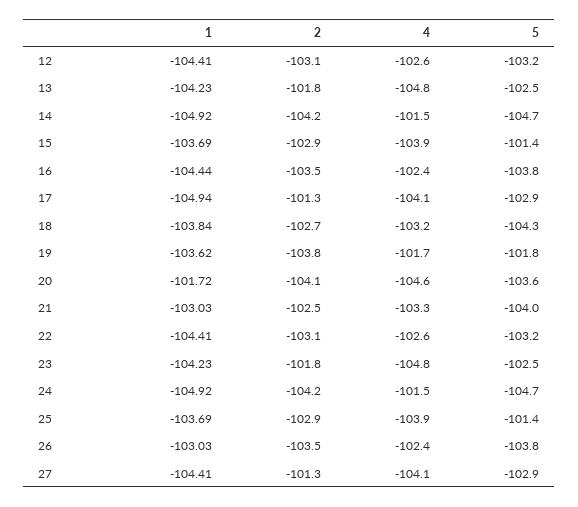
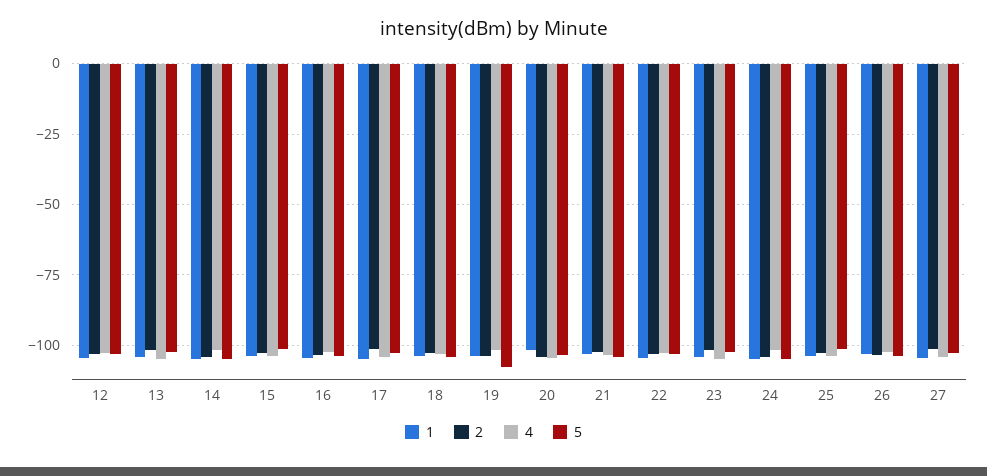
  {
    "1": {
      "12": -104.41,
      "13": -104.23,
      "14": -104.92,
      "15": -103.69,
      "16": -104.44,
      "17": -104.94,
      "18": -103.84,
      "19": -103.62,
      "20": -101.72,
      "21": -103.03,
      "22": -104.41,
      "23": -104.23,
      "24": -104.92,
      "25": -103.69,
      "26": -103.03,
      "27": -104.41
    },
    "2": {
      "12": -103.1,
      "13": -101.8,
      "14": -104.2,
      "15": -102.9,
      "16": -103.5,
      "17": -101.3,
      "18": -102.7,
      "19": -103.8,
      "20": -104.1,
      "21": -102.5,
      "22": -103.1,
      "23": -101.8,
      "24": -104.2,
      "25": -102.9,
      "26": -103.5,
      "27": -101.3
    },
    "4": {
      "12": -102.6,
      "13": -104.8,
      "14": -101.5,
      "15": -103.9,
      "16": -102.4,
      "17": -104.1,
      "18": -103.2,
      "19": -101.7,
      "20": -104.6,
      "21": -103.3,
      "22": -102.6,
      "23": -104.8,
      "24": -101.5,
      "25": -103.9,
      "26": -102.4,
      "27": -104.1
    },
    "5": {
      "12": -103.2,
      "13": -102.5,
      "14": -104.7,
      "15": -101.4,
      "16": -103.8,
      "17": -102.9,
      "18": -104.3,
-     "19": -101.8,
+     "19": -107.5,
      "20": -103.6,
      "21": -104,
      "22": -103.2,
      "23": -102.5,
      "24": -104.7,
      "25": -101.4,
      "26": -103.8,
      "27": -102.9
    }
  }

